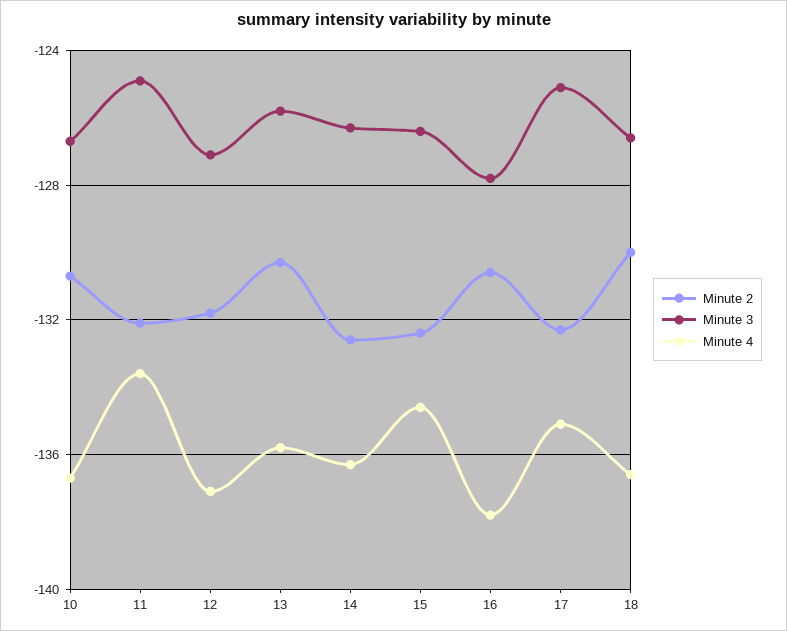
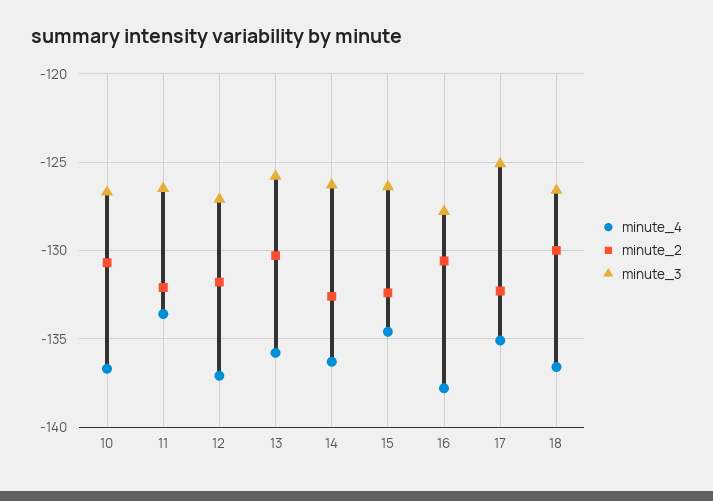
  {
    "Minute 2": {
      "10": -130.5,
      "11": -132,
      "12": -132,
      "13": -130.5,
      "14": -132.5,
      "15": -132.5,
      "16": -130.5,
      "17": -132.5,
      "18": -130
    },
    "Minute 3": {
      "10": -126.5,
-     "11": -125,
+     "11": -126.5,
      "12": -127,
      "13": -126,
      "14": -126.5,
      "15": -126.5,
      "16": -128,
      "17": -125,
      "18": -126.5
    },
    "Minute 4": {
      "10": -136.5,
      "11": -133.5,
      "12": -137,
      "13": -136,
      "14": -136.5,
      "15": -134.5,
      "16": -138,
      "17": -135,
      "18": -136.5
    }
  }

